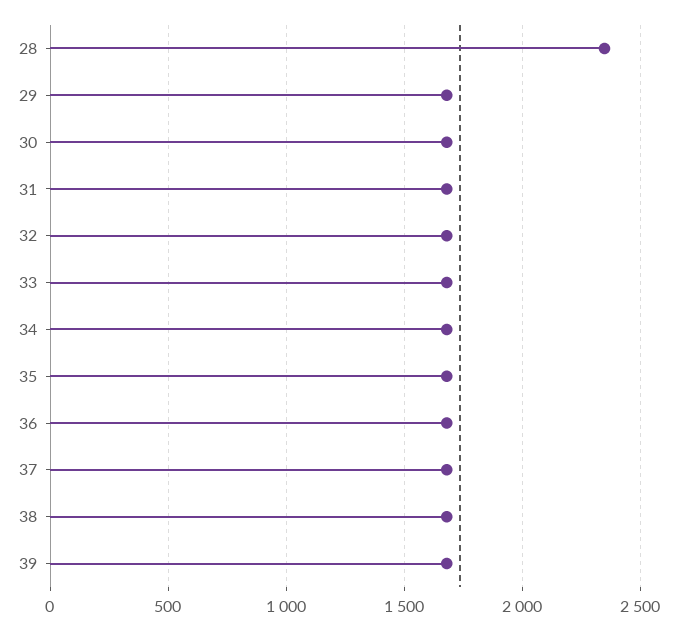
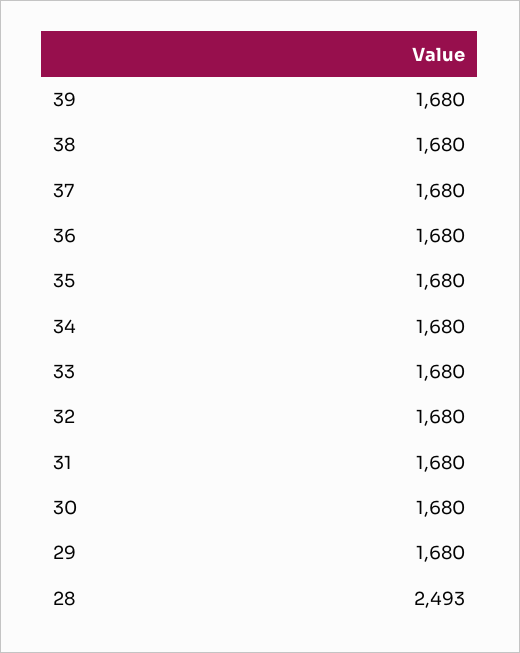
  {
-   "28": 2350,
+   "28": 2493,
    "29": 1680,
    "30": 1680,
    "31": 1680,
    "32": 1680,
    "33": 1680,
    "34": 1680,
    "35": 1680,
    "36": 1680,
    "37": 1680,
    "38": 1680,
    "39": 1680
  }

